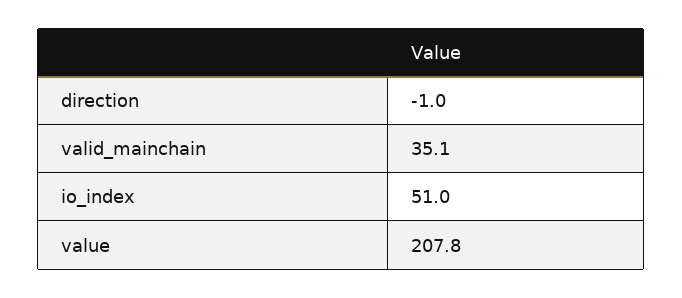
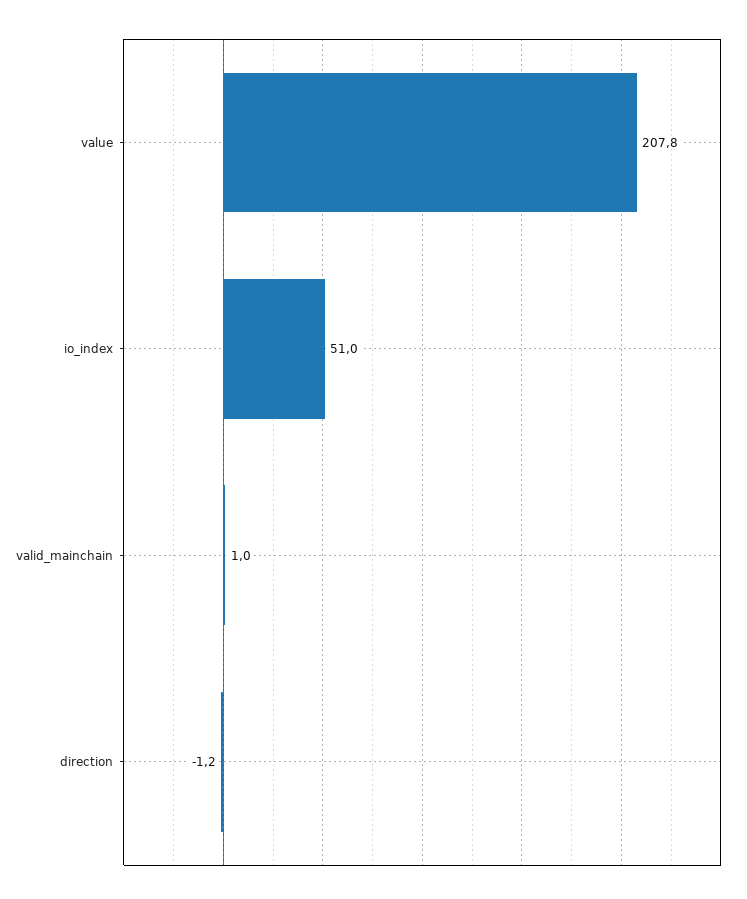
  {
-   "direction": -1,
+   "direction": -1.2,
-   "valid_mainchain": 35.1,
+   "valid_mainchain": 1,
    "io_index": 51,
    "value": 207.8
  }

